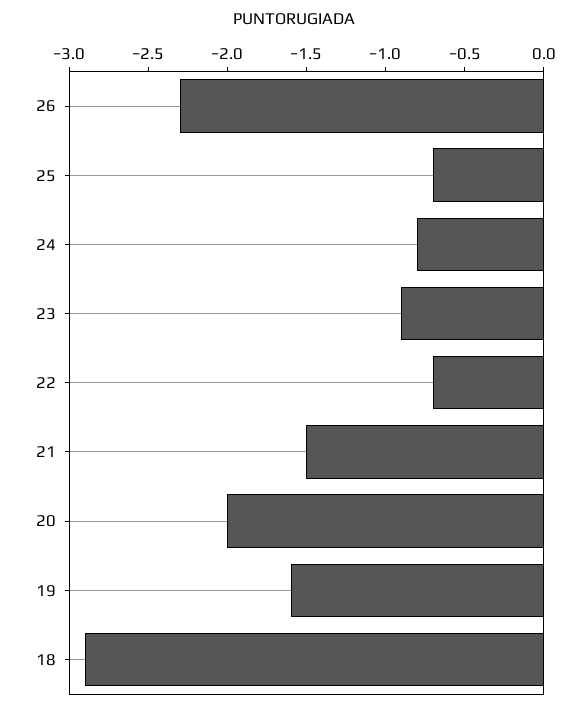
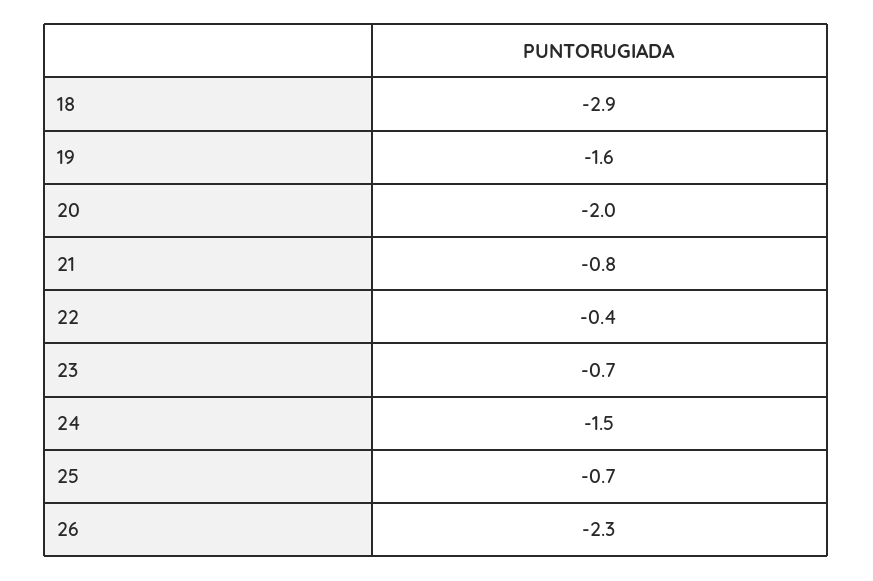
  {
    "26": -2.3,
    "25": -0.7,
-   "24": -0.8,
+   "24": -1.5,
-   "23": -0.9,
+   "23": -0.7,
-   "22": -0.7,
+   "22": -0.4,
-   "21": -1.5,
+   "21": -0.8,
    "20": -2,
    "19": -1.6,
    "18": -2.9
  }

